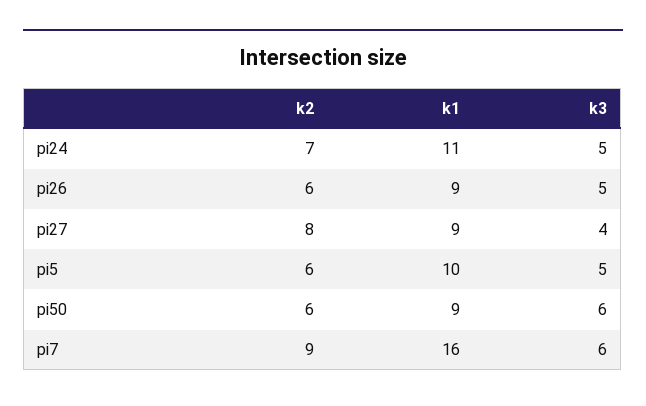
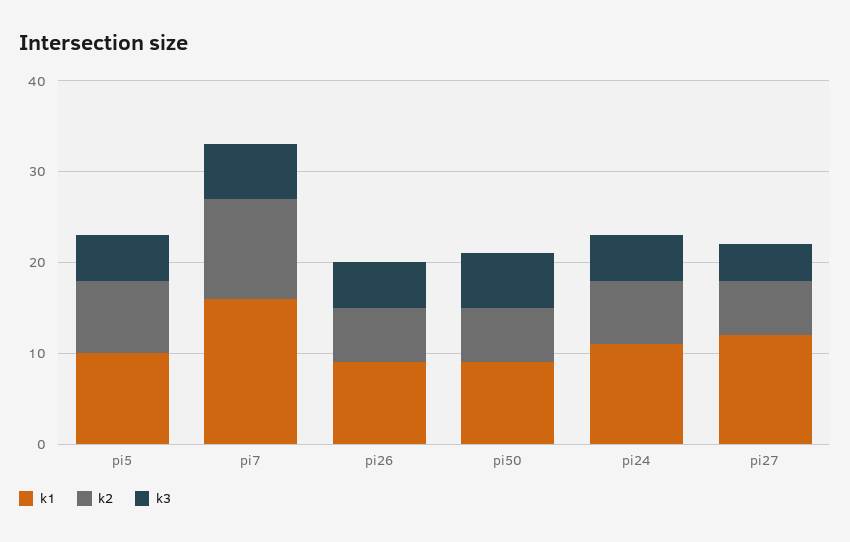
  {
    "k2": {
      "pi24": 7,
      "pi26": 6,
-     "pi27": 8,
+     "pi27": 6,
-     "pi5": 6,
+     "pi5": 8,
      "pi50": 6,
-     "pi7": 9
+     "pi7": 11
    },
    "k1": {
      "pi24": 11,
      "pi26": 9,
-     "pi27": 9,
+     "pi27": 12,
      "pi5": 10,
      "pi50": 9,
      "pi7": 16
    },
    "k3": {
      "pi24": 5,
      "pi26": 5,
      "pi27": 4,
      "pi5": 5,
      "pi50": 6,
      "pi7": 6
    }
  }

